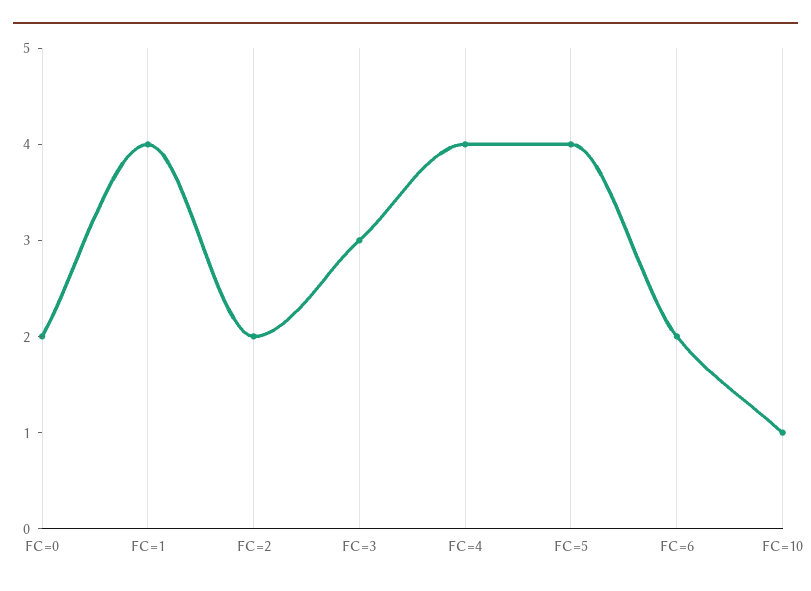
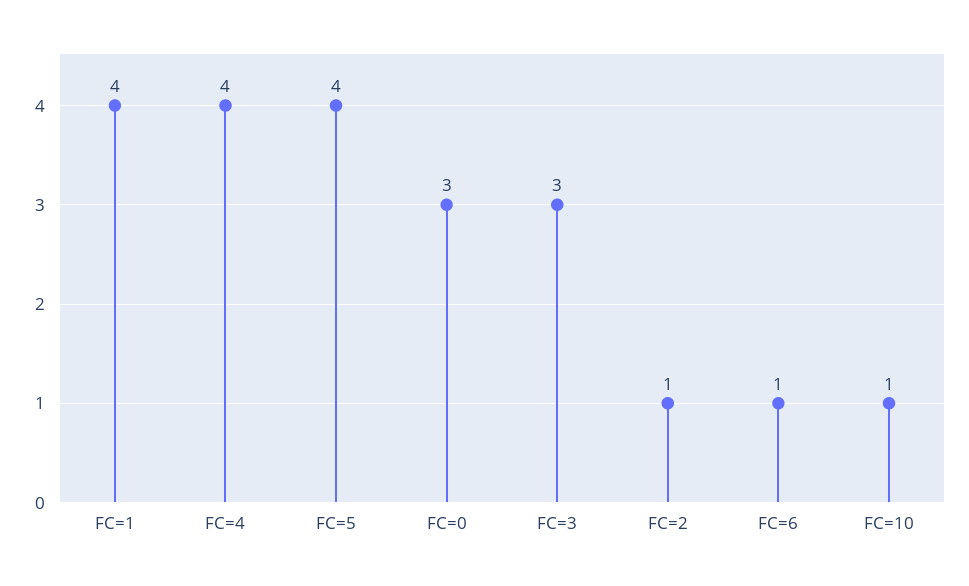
  {
-   "FC=0": 2,
+   "FC=0": 3,
    "FC=1": 4,
-   "FC=2": 2,
+   "FC=2": 1,
    "FC=3": 3,
    "FC=4": 4,
    "FC=5": 4,
-   "FC=6": 2,
+   "FC=6": 1,
    "FC=10": 1
  }

